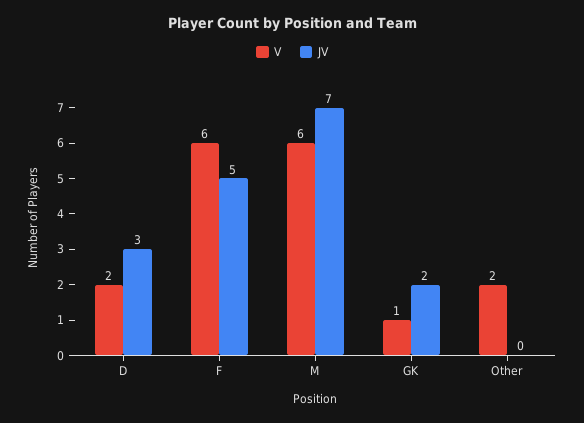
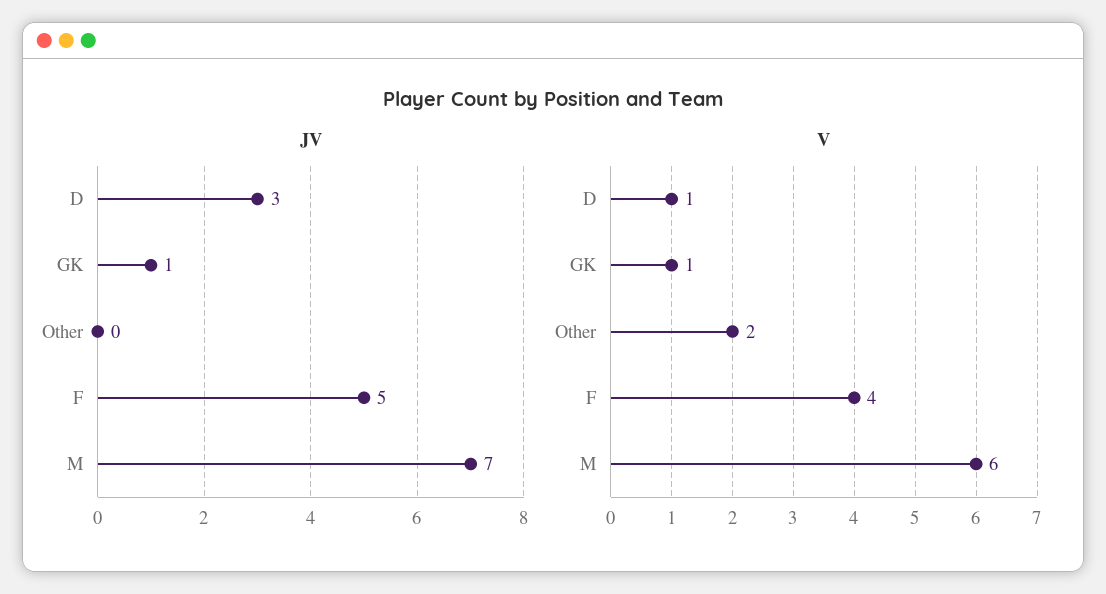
  {
    "V": {
-     "D": 2,
+     "D": 1,
-     "F": 6,
+     "F": 4,
      "M": 6,
      "GK": 1,
      "Other": 2
    },
    "JV": {
      "D": 3,
      "F": 5,
      "M": 7,
-     "GK": 2,
+     "GK": 1,
      "Other": 0
    }
  }

